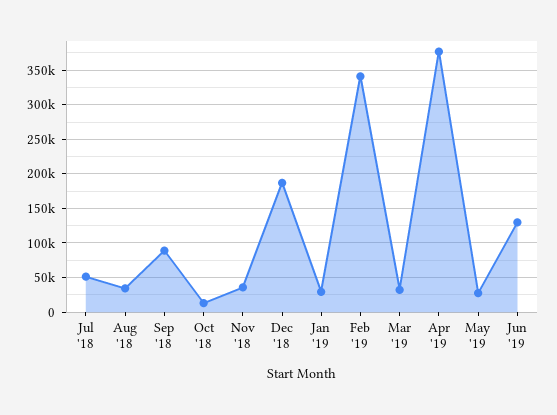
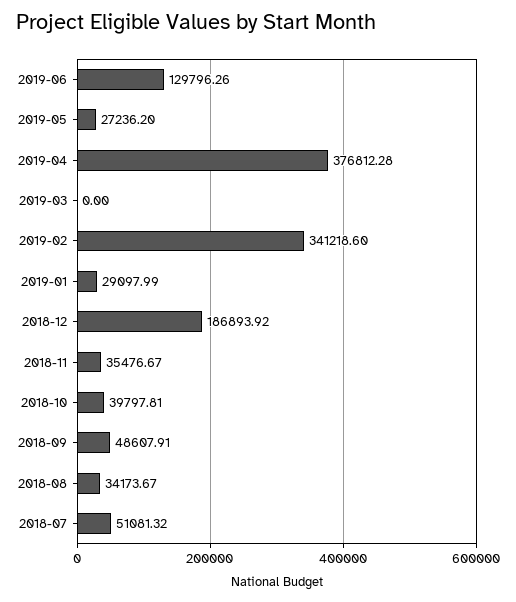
  {
    "Jul '18": 51081.32,
    "Aug '18": 34173.67,
-   "Sep '18": 90000,
+   "Sep '18": 48607.91,
-   "Oct '18": 10000,
+   "Oct '18": 39797.81,
    "Nov '18": 35476.67,
    "Dec '18": 186893.92,
    "Jan '19": 29097.99,
    "Feb '19": 341218.6,
-   "Mar '19": 30000,
+   "Mar '19": 0,
    "Apr '19": 376812.28,
    "May '19": 27236.2,
    "Jun '19": 129796.26
  }

